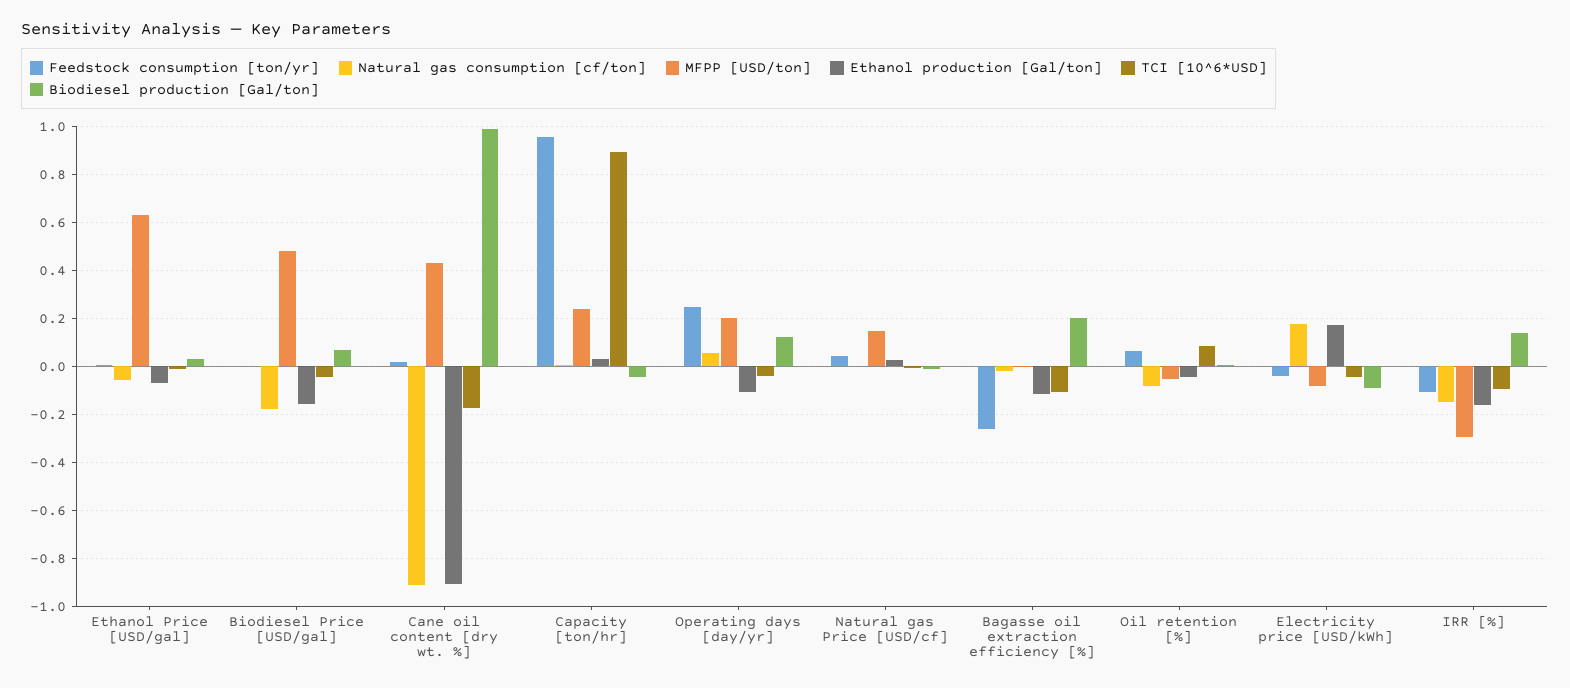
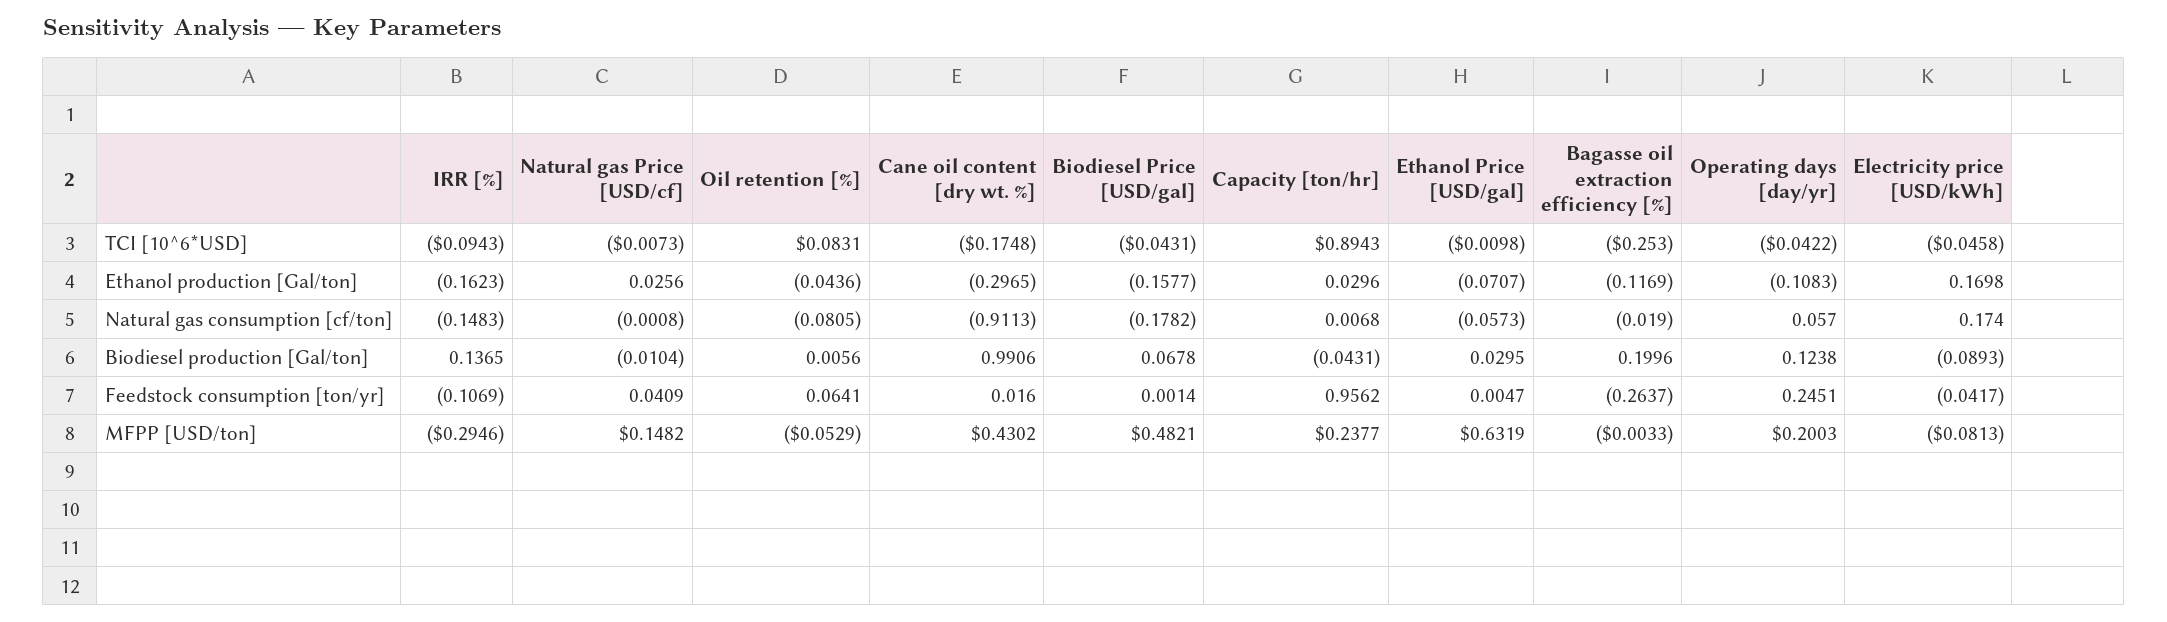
  {
    "Feedstock consumption [ton/yr]": {
      "Ethanol Price [USD/gal]": 0.0047,
      "Biodiesel Price [USD/gal]": 0.0014,
      "Cane oil content [dry wt. %]": 0.016,
      "Capacity [ton/hr]": 0.9562,
      "Operating days [day/yr]": 0.2451,
      "Natural gas Price [USD/cf]": 0.0409,
      "Bagasse oil extraction efficiency [%]": -0.2637,
      "Oil retention [%]": 0.0641,
      "Electricity price [USD/kWh]": -0.0417,
      "IRR [%]": -0.1069
    },
    "Natural gas consumption [cf/ton]": {
      "Ethanol Price [USD/gal]": -0.0573,
      "Biodiesel Price [USD/gal]": -0.1782,
      "Cane oil content [dry wt. %]": -0.9113,
      "Capacity [ton/hr]": 0.0068,
      "Operating days [day/yr]": 0.057,
      "Natural gas Price [USD/cf]": -0.0008,
      "Bagasse oil extraction efficiency [%]": -0.019,
      "Oil retention [%]": -0.0805,
      "Electricity price [USD/kWh]": 0.174,
      "IRR [%]": -0.1483
    },
    "MFPP [USD/ton]": {
      "Ethanol Price [USD/gal]": 0.6319,
      "Biodiesel Price [USD/gal]": 0.4821,
      "Cane oil content [dry wt. %]": 0.4302,
      "Capacity [ton/hr]": 0.2377,
      "Operating days [day/yr]": 0.2003,
      "Natural gas Price [USD/cf]": 0.1482,
      "Bagasse oil extraction efficiency [%]": -0.0033,
      "Oil retention [%]": -0.0529,
      "Electricity price [USD/kWh]": -0.0813,
      "IRR [%]": -0.2946
    },
    "Ethanol production [Gal/ton]": {
      "Ethanol Price [USD/gal]": -0.0707,
      "Biodiesel Price [USD/gal]": -0.1577,
-     "Cane oil content [dry wt. %]": -0.9,
+     "Cane oil content [dry wt. %]": -0.2965,
      "Capacity [ton/hr]": 0.0296,
      "Operating days [day/yr]": -0.1083,
      "Natural gas Price [USD/cf]": 0.0256,
      "Bagasse oil extraction efficiency [%]": -0.1169,
      "Oil retention [%]": -0.0436,
      "Electricity price [USD/kWh]": 0.1698,
      "IRR [%]": -0.1623
    },
    "TCI [10^6*USD]": {
      "Ethanol Price [USD/gal]": -0.0098,
      "Biodiesel Price [USD/gal]": -0.0431,
      "Cane oil content [dry wt. %]": -0.1748,
      "Capacity [ton/hr]": 0.8943,
      "Operating days [day/yr]": -0.0422,
      "Natural gas Price [USD/cf]": -0.0073,
-     "Bagasse oil extraction efficiency [%]": -0.1,
+     "Bagasse oil extraction efficiency [%]": -0.253,
      "Oil retention [%]": 0.0831,
      "Electricity price [USD/kWh]": -0.0458,
      "IRR [%]": -0.0943
    },
    "Biodiesel production [Gal/ton]": {
      "Ethanol Price [USD/gal]": 0.0295,
      "Biodiesel Price [USD/gal]": 0.0678,
      "Cane oil content [dry wt. %]": 0.9906,
      "Capacity [ton/hr]": -0.0431,
      "Operating days [day/yr]": 0.1238,
      "Natural gas Price [USD/cf]": -0.0104,
      "Bagasse oil extraction efficiency [%]": 0.1996,
      "Oil retention [%]": 0.0056,
      "Electricity price [USD/kWh]": -0.0893,
      "IRR [%]": 0.1365
    }
  }

